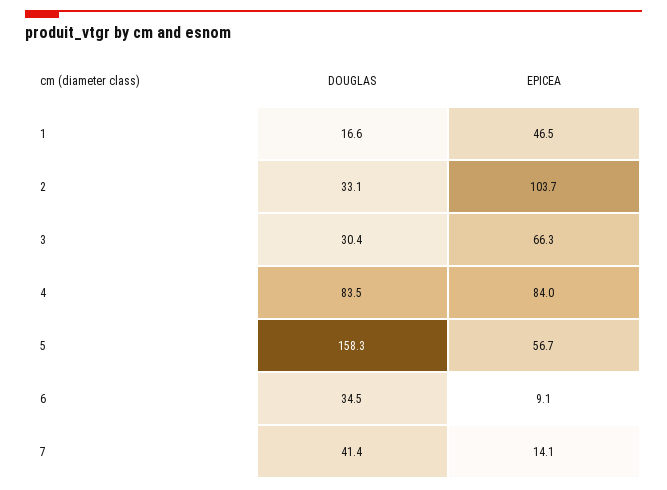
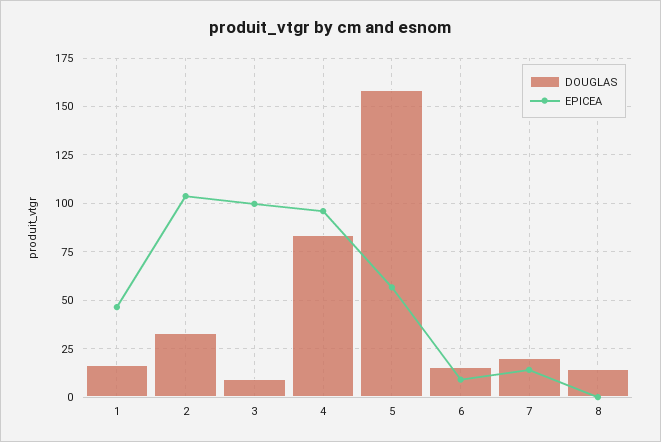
  {
    "DOUGLAS": {
      "1": 16.6,
      "2": 33.1,
-     "3": 30.4,
+     "3": 10,
      "4": 83.5,
      "5": 158.3,
-     "6": 34.5,
+     "6": 15,
-     "7": 41.4
+     "7": 20,
+     "8": 15
    },
    "EPICEA": {
      "1": 46.5,
      "2": 103.7,
-     "3": 66.3,
+     "3": 100,
-     "4": 84,
+     "4": 95,
      "5": 56.7,
      "6": 9.1,
-     "7": 14.1
+     "7": 14.1,
+     "8": 0
    }
  }

